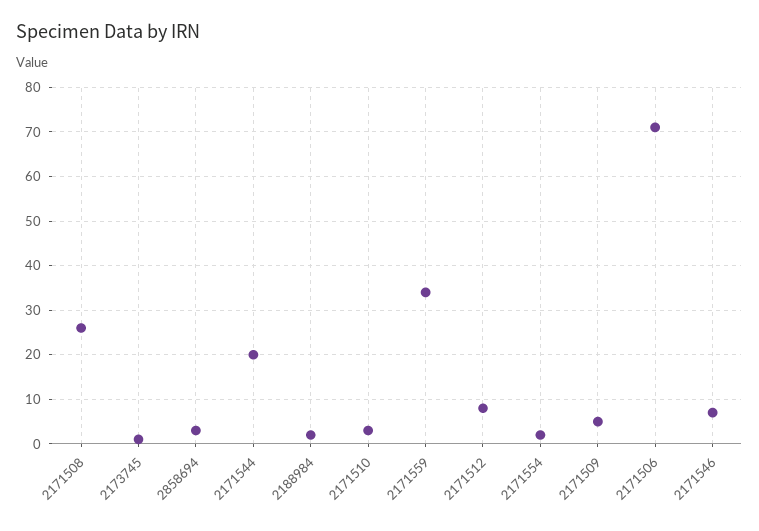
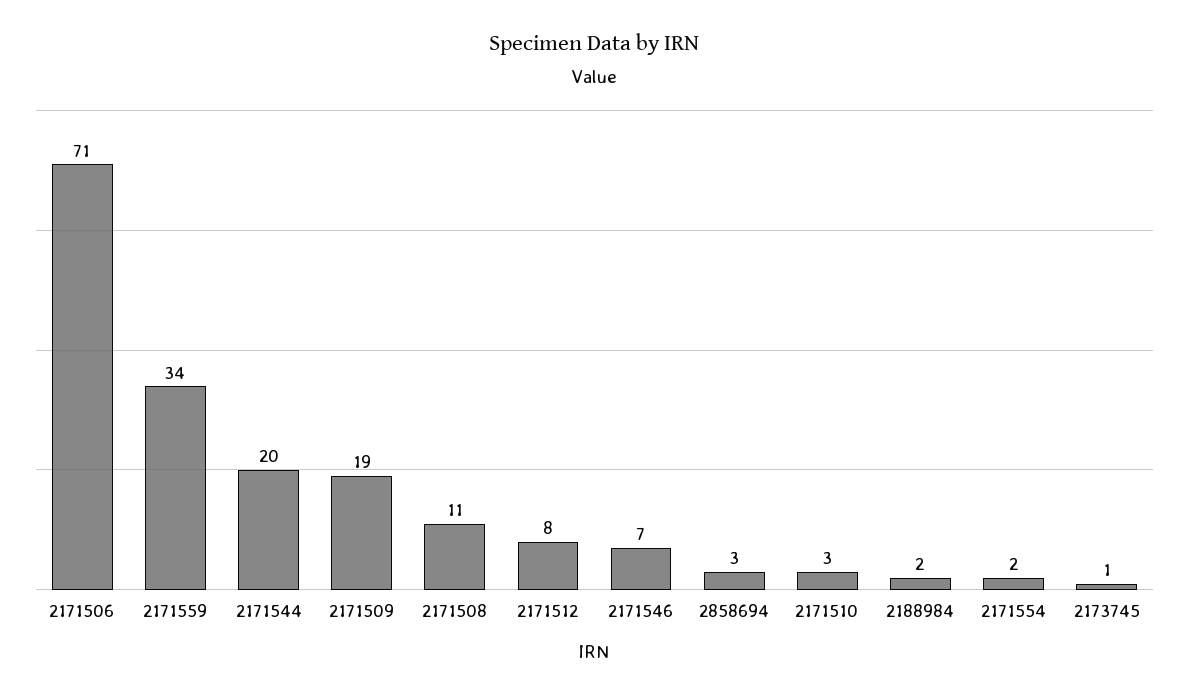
  {
-   "2171508": 25,
+   "2171508": 11,
    "2173745": 1,
    "2858694": 3,
    "2171544": 20,
    "2188984": 2,
    "2171510": 3,
    "2171559": 34,
    "2171512": 8,
    "2171554": 2,
-   "2171509": 5,
+   "2171509": 19,
    "2171506": 71,
    "2171546": 7
  }

